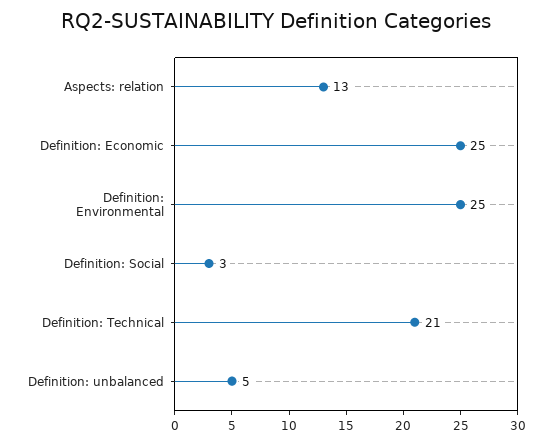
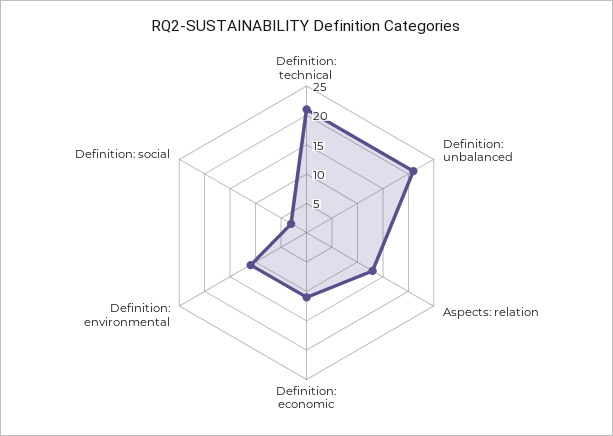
  {
    "Aspects: relation": 13,
-   "Definition: Economic": 25,
+   "Definition: Economic": 10,
-   "Definition: Environmental": 25,
+   "Definition: Environmental": 10,
    "Definition: Social": 3,
    "Definition: Technical": 21,
-   "Definition: unbalanced": 5
+   "Definition: unbalanced": 20
  }

